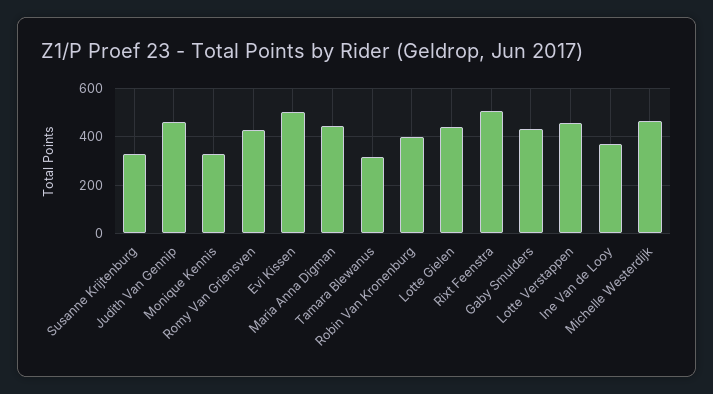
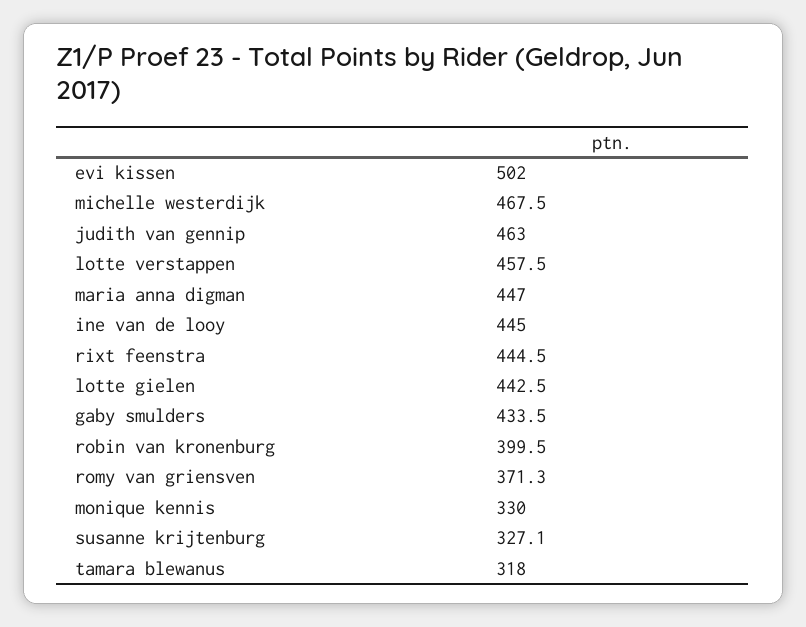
  {
    "Susanne Krijtenburg": 327.1,
    "Judith Van Gennip": 463,
    "Monique Kennis": 330,
-   "Romy Van Griensven": 425,
+   "Romy Van Griensven": 371.3,
    "Evi Kissen": 502,
    "Maria Anna Digman": 447,
    "Tamara Blewanus": 318,
    "Robin Van Kronenburg": 399.5,
    "Lotte Gielen": 442.5,
-   "Rixt Feenstra": 500,
+   "Rixt Feenstra": 444.5,
    "Gaby Smulders": 433.5,
    "Lotte Verstappen": 457.5,
-   "Ine Van de Looy": 375,
+   "Ine Van de Looy": 445,
    "Michelle Westerdijk": 467.5
  }

